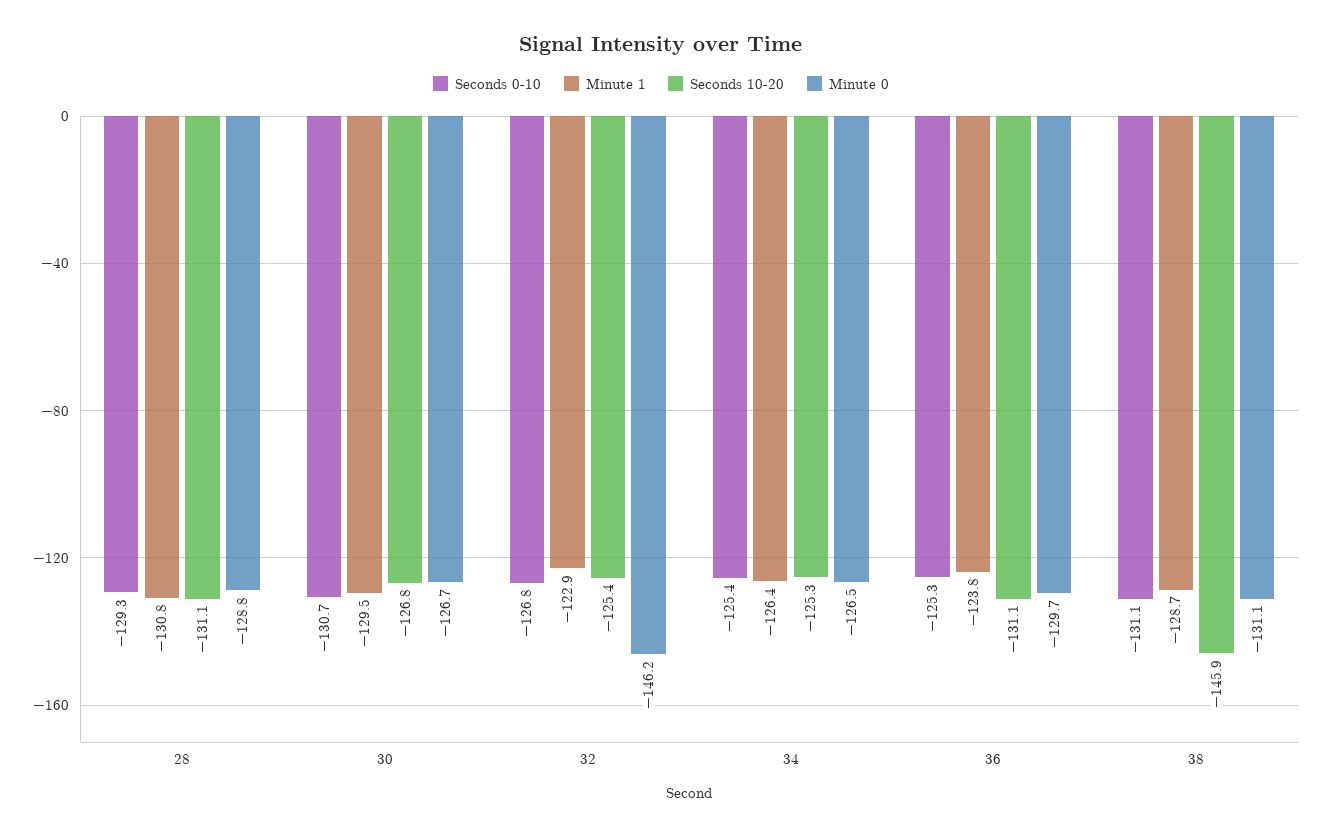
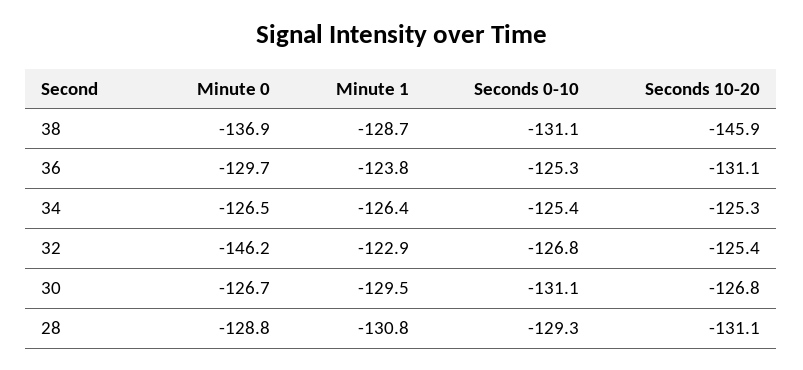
  {
    "Seconds 0-10": {
      "28": -129.3,
-     "30": -130.7,
+     "30": -131.1,
      "32": -126.8,
      "34": -125.4,
      "36": -125.3,
      "38": -131.1
    },
    "Minute 1": {
      "28": -130.8,
      "30": -129.5,
      "32": -122.9,
      "34": -126.4,
      "36": -123.8,
      "38": -128.7
    },
    "Seconds 10-20": {
      "28": -131.1,
      "30": -126.8,
      "32": -125.4,
      "34": -125.3,
      "36": -131.1,
      "38": -145.9
    },
    "Minute 0": {
      "28": -128.8,
      "30": -126.7,
      "32": -146.2,
      "34": -126.5,
      "36": -129.7,
-     "38": -131.1
+     "38": -136.9
    }
  }

